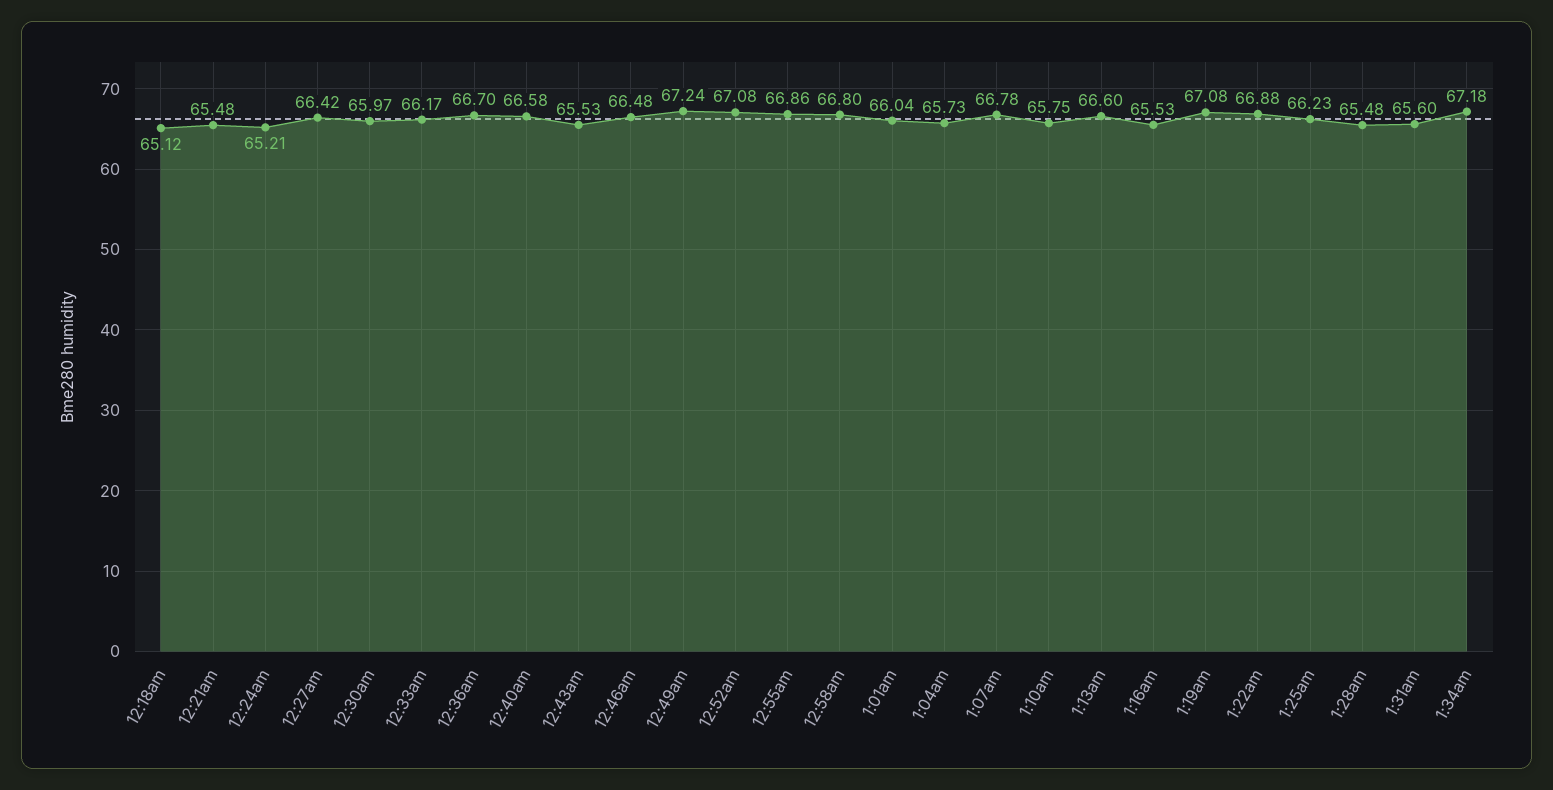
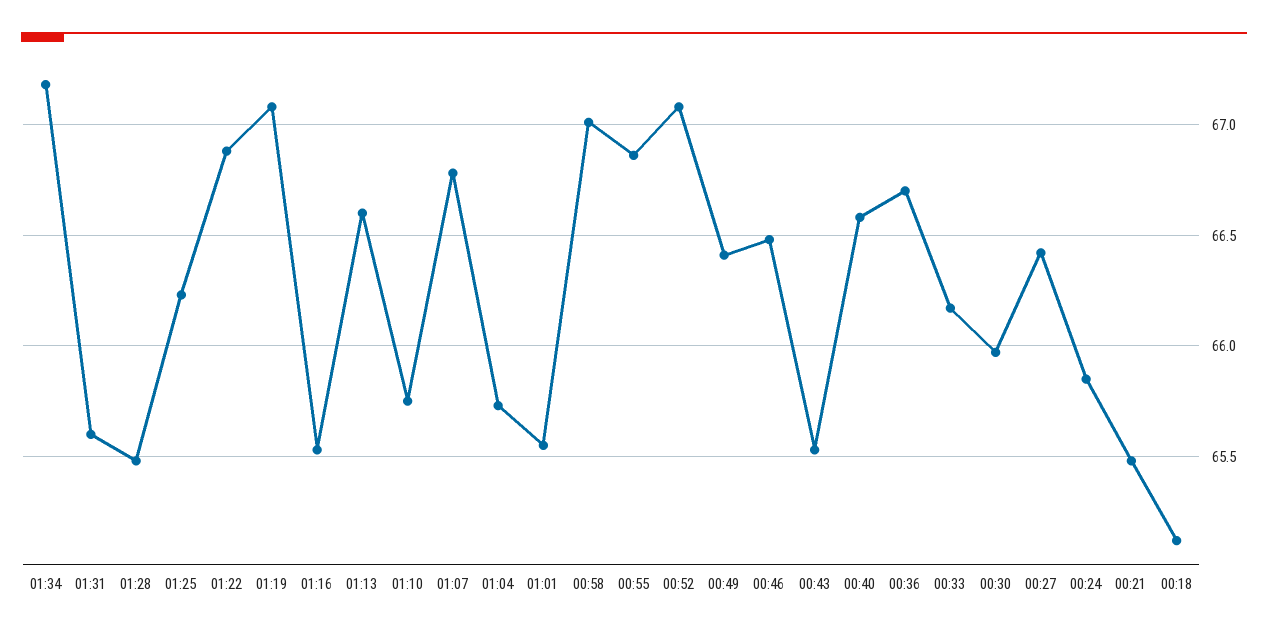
  {
    "12:18am": 65.12,
    "12:21am": 65.48,
-   "12:24am": 65.21,
+   "12:24am": 65.85,
    "12:27am": 66.42,
    "12:30am": 65.97,
    "12:33am": 66.17,
    "12:36am": 66.7,
    "12:40am": 66.58,
    "12:43am": 65.53,
    "12:46am": 66.48,
-   "12:49am": 67.24,
+   "12:49am": 66.4,
    "12:52am": 67.08,
    "12:55am": 66.86,
-   "12:58am": 66.8,
+   "12:58am": 67,
-   "1:01am": 66.04,
+   "1:01am": 65.55,
    "1:04am": 65.73,
    "1:07am": 66.78,
    "1:10am": 65.75,
    "1:13am": 66.6,
    "1:16am": 65.53,
    "1:19am": 67.08,
    "1:22am": 66.88,
    "1:25am": 66.23,
    "1:28am": 65.48,
    "1:31am": 65.6,
    "1:34am": 67.18
  }

